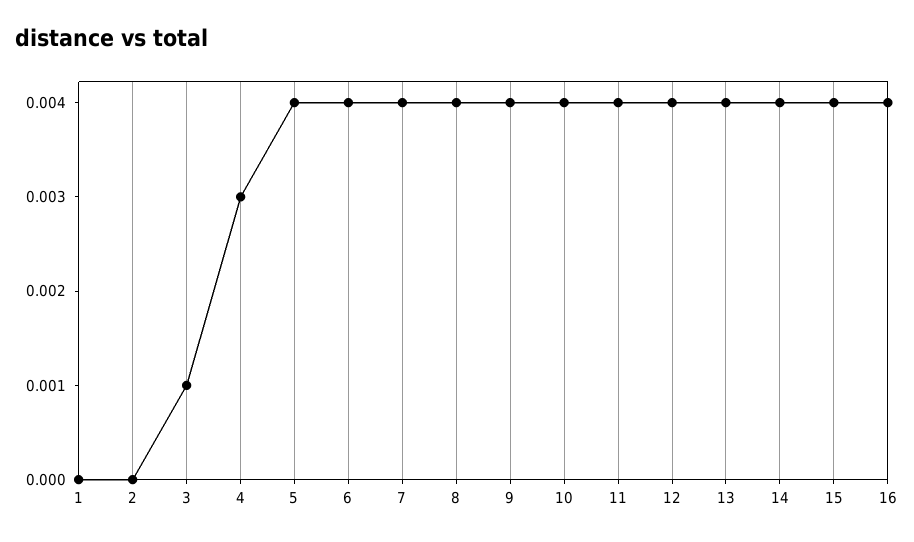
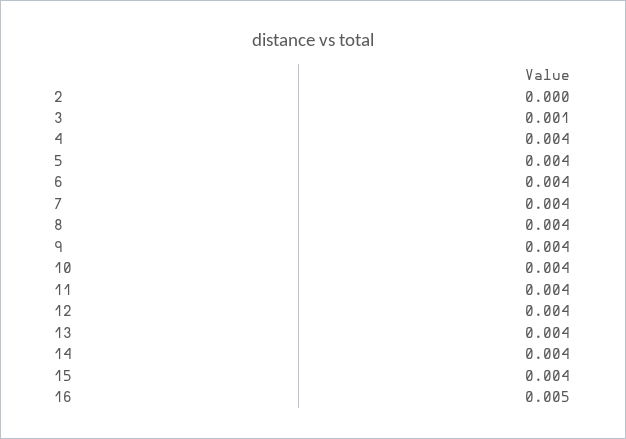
  {
-   "1": 0,
    "2": 0,
    "3": 0.001,
-   "4": 0.003,
+   "4": 0.004,
    "5": 0.004,
    "6": 0.004,
    "7": 0.004,
    "8": 0.004,
    "9": 0.004,
    "10": 0.004,
    "11": 0.004,
    "12": 0.004,
    "13": 0.004,
    "14": 0.004,
    "15": 0.004,
-   "16": 0.004
+   "16": 0.005
  }

